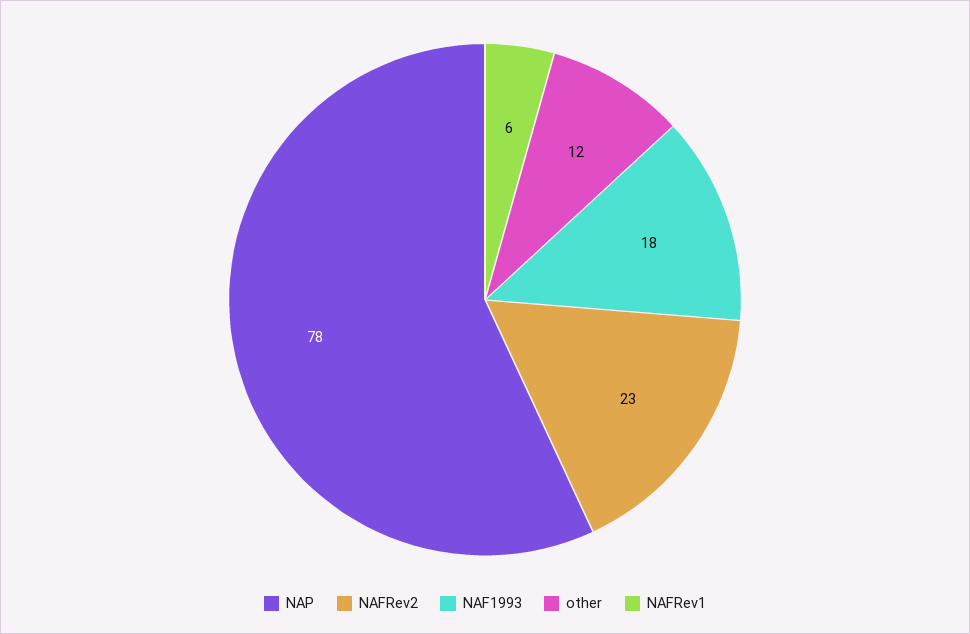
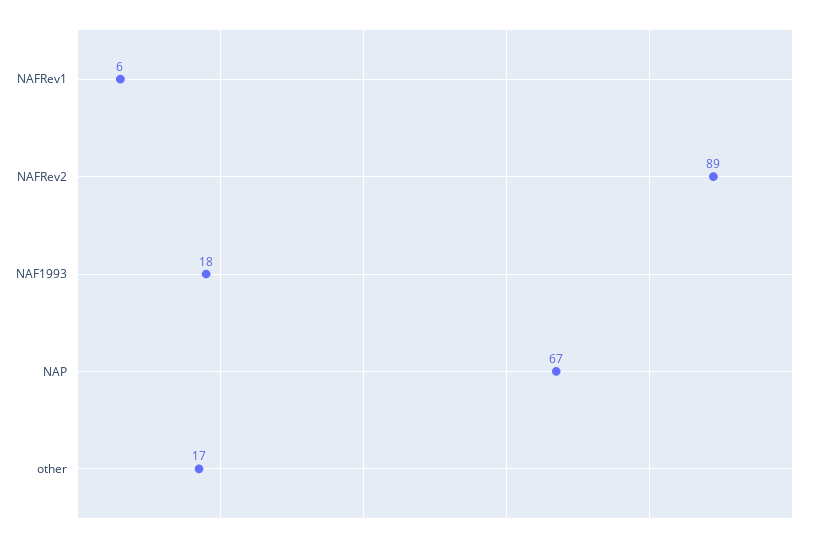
  {
-   "NAP": 78,
+   "NAP": 67,
-   "NAFRev2": 23,
+   "NAFRev2": 89,
    "NAF1993": 18,
-   "other": 12,
+   "other": 17,
    "NAFRev1": 6
  }

